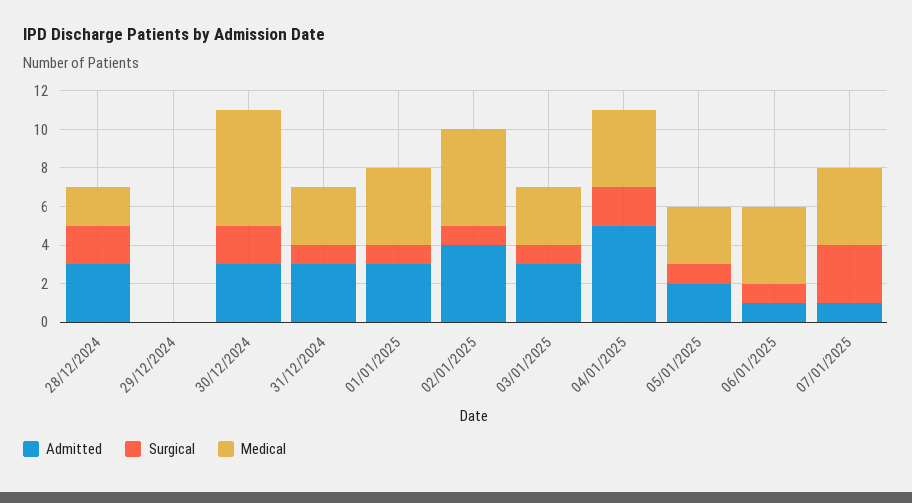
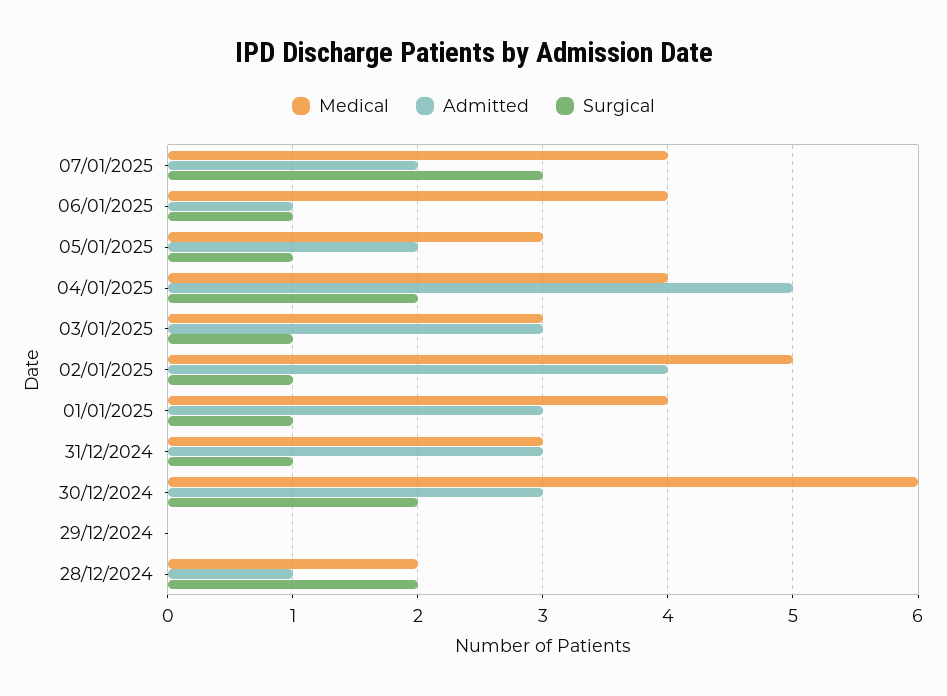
  {
    "Admitted": {
-     "28/12/2024": 3,
+     "28/12/2024": 1,
      "29/12/2024": 0,
      "30/12/2024": 3,
      "31/12/2024": 3,
      "01/01/2025": 3,
      "02/01/2025": 4,
      "03/01/2025": 3,
      "04/01/2025": 5,
      "05/01/2025": 2,
      "06/01/2025": 1,
-     "07/01/2025": 1
+     "07/01/2025": 2
    },
    "Surgical": {
      "28/12/2024": 2,
      "29/12/2024": 0,
      "30/12/2024": 2,
      "31/12/2024": 1,
      "01/01/2025": 1,
      "02/01/2025": 1,
      "03/01/2025": 1,
      "04/01/2025": 2,
      "05/01/2025": 1,
      "06/01/2025": 1,
      "07/01/2025": 3
    },
    "Medical": {
      "28/12/2024": 2,
      "29/12/2024": 0,
      "30/12/2024": 6,
      "31/12/2024": 3,
      "01/01/2025": 4,
      "02/01/2025": 5,
      "03/01/2025": 3,
      "04/01/2025": 4,
      "05/01/2025": 3,
      "06/01/2025": 4,
      "07/01/2025": 4
    }
  }

